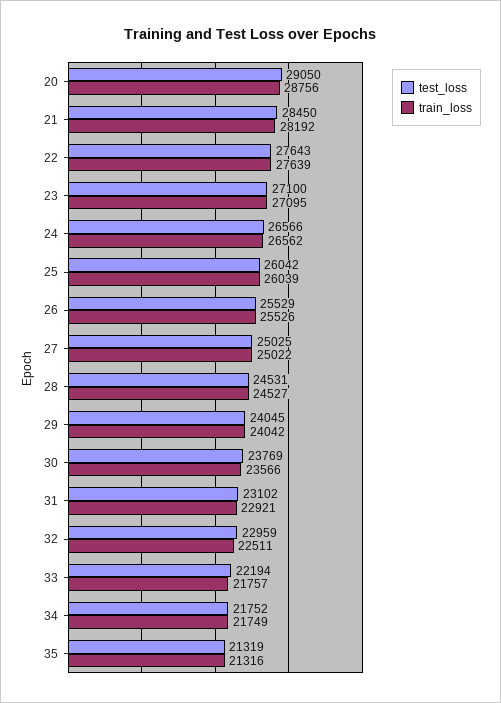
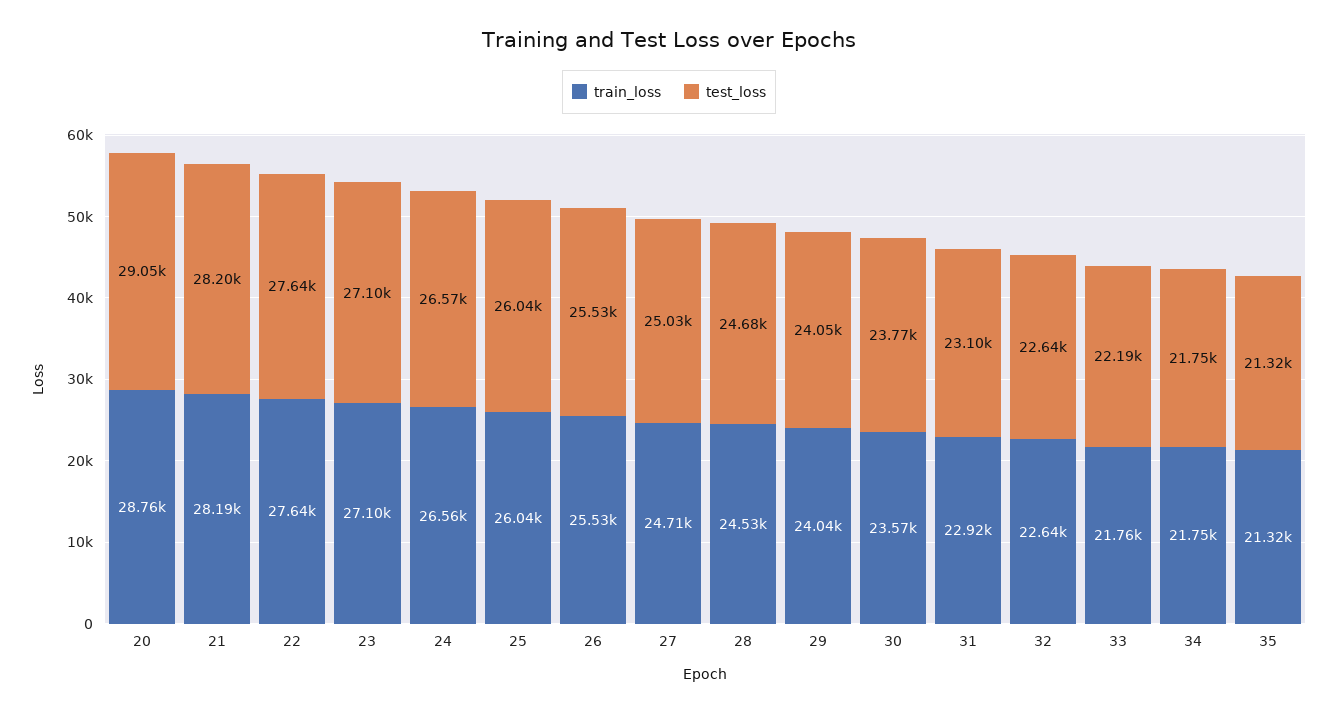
  {
    "test_loss": {
      "20": 29050,
-     "21": 28450,
+     "21": 28200,
      "22": 27643,
      "23": 27100,
      "24": 26566,
      "25": 26042,
      "26": 25529,
      "27": 25025,
-     "28": 24531,
+     "28": 24680,
      "29": 24045,
      "30": 23769,
      "31": 23102,
-     "32": 22959,
+     "32": 22640,
      "33": 22194,
      "34": 21752,
      "35": 21319
    },
    "train_loss": {
      "20": 28756,
      "21": 28192,
      "22": 27639,
      "23": 27095,
      "24": 26562,
      "25": 26039,
      "26": 25526,
-     "27": 25022,
+     "27": 24710,
      "28": 24527,
      "29": 24042,
      "30": 23566,
      "31": 22921,
-     "32": 22511,
+     "32": 22640,
      "33": 21757,
      "34": 21749,
      "35": 21316
    }
  }

